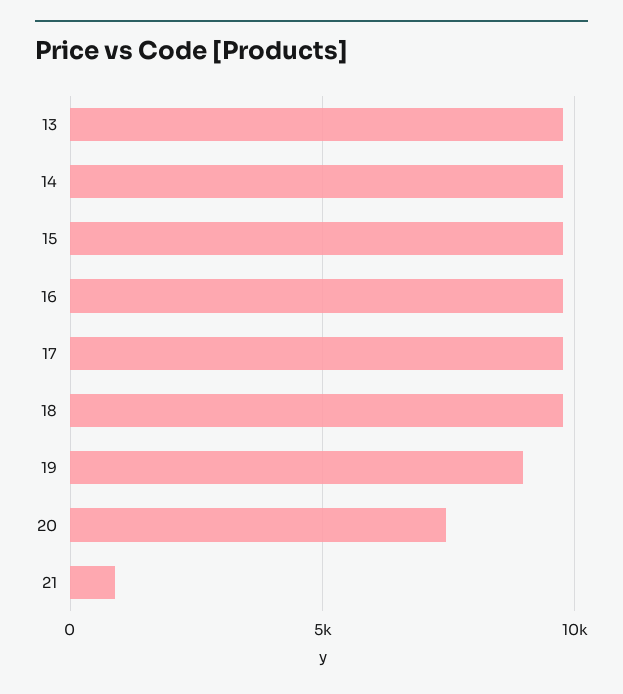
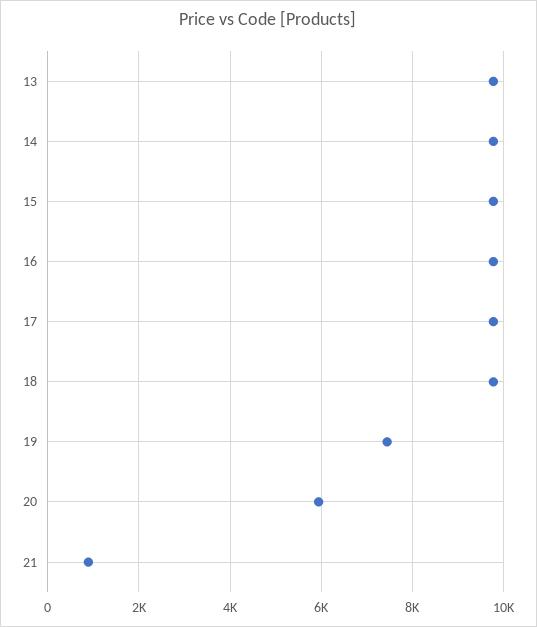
  {
    "13": 9800,
    "14": 9800,
    "15": 9800,
    "16": 9800,
    "17": 9800,
    "18": 9800,
-   "19": 9000,
+   "19": 7400,
-   "20": 7500,
+   "20": 6000,
    "21": 800
  }

